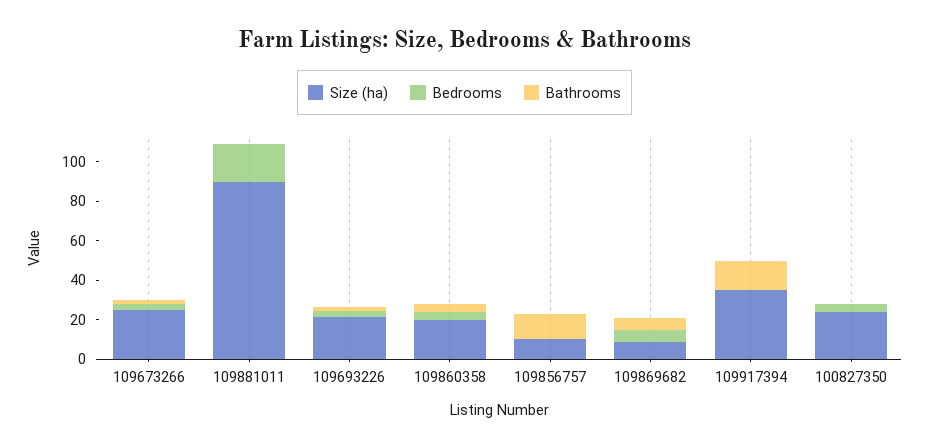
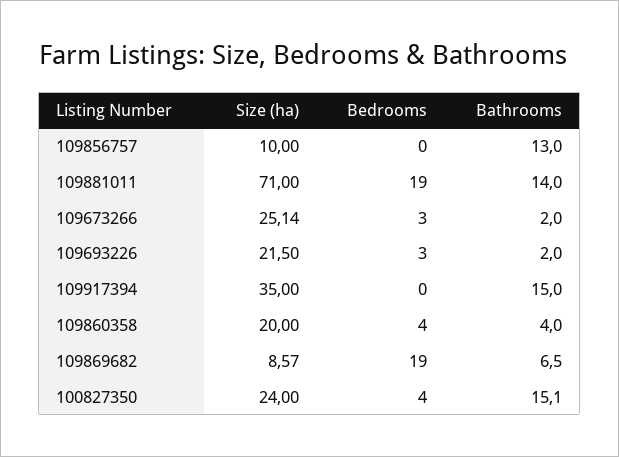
  {
    "Size (ha)": {
      "109673266": 25.14,
-     "109881011": 90,
+     "109881011": 71,
      "109693226": 21.5,
      "109860358": 20,
      "109856757": 10,
      "109869682": 8.57,
      "109917394": 35,
      "100827350": 24
    },
    "Bedrooms": {
      "109673266": 3,
      "109881011": 19,
      "109693226": 3,
      "109860358": 4,
      "109856757": 0,
-     "109869682": 5,
+     "109869682": 19,
      "109917394": 0,
      "100827350": 4
    },
    "Bathrooms": {
      "109673266": 2,
-     "109881011": 0,
+     "109881011": 14,
      "109693226": 2,
      "109860358": 4,
      "109856757": 13,
      "109869682": 6.5,
      "109917394": 15,
-     "100827350": 0
+     "100827350": 15.1
    }
  }

